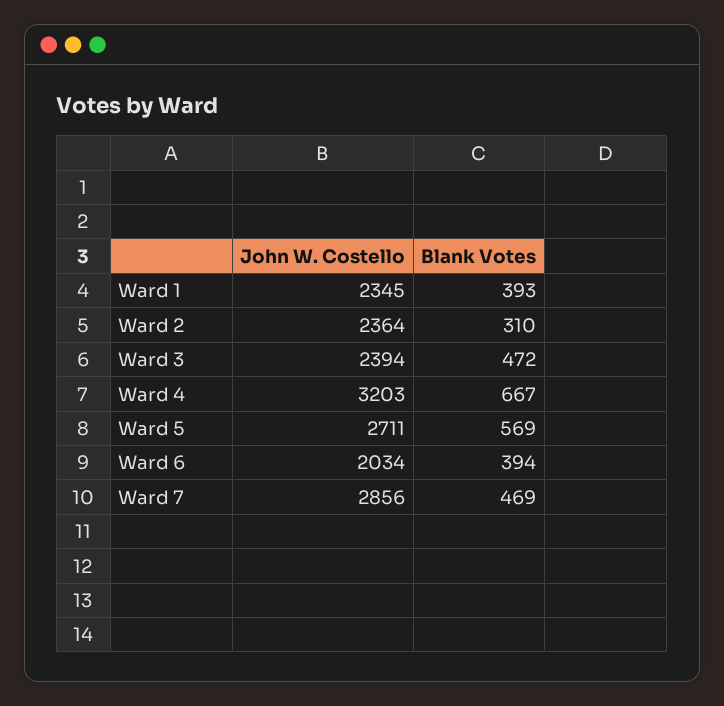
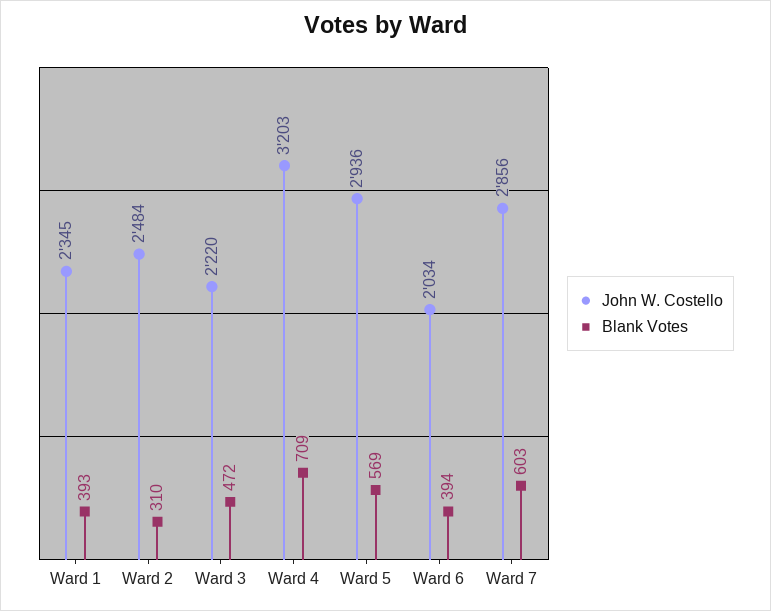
  {
    "John W. Costello": {
      "Ward 1": 2345,
-     "Ward 2": 2364,
+     "Ward 2": 2484,
-     "Ward 3": 2394,
+     "Ward 3": 2220,
      "Ward 4": 3203,
-     "Ward 5": 2711,
+     "Ward 5": 2936,
      "Ward 6": 2034,
      "Ward 7": 2856
    },
    "Blank Votes": {
      "Ward 1": 393,
      "Ward 2": 310,
      "Ward 3": 472,
-     "Ward 4": 667,
+     "Ward 4": 709,
      "Ward 5": 569,
      "Ward 6": 394,
-     "Ward 7": 469
+     "Ward 7": 603
    }
  }

